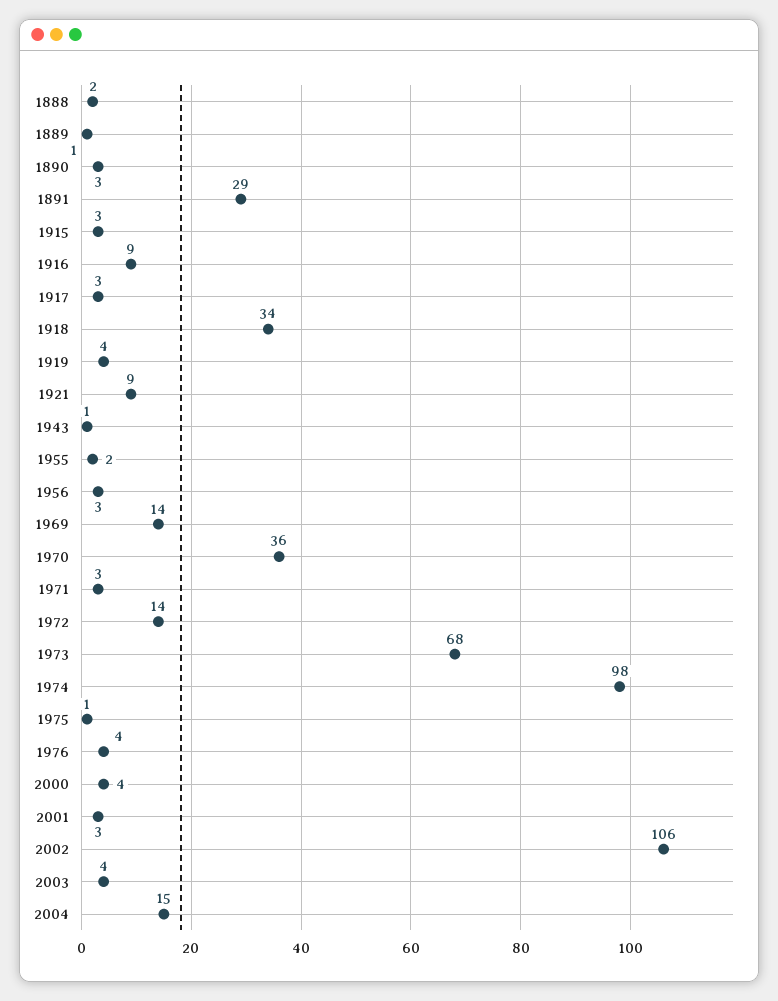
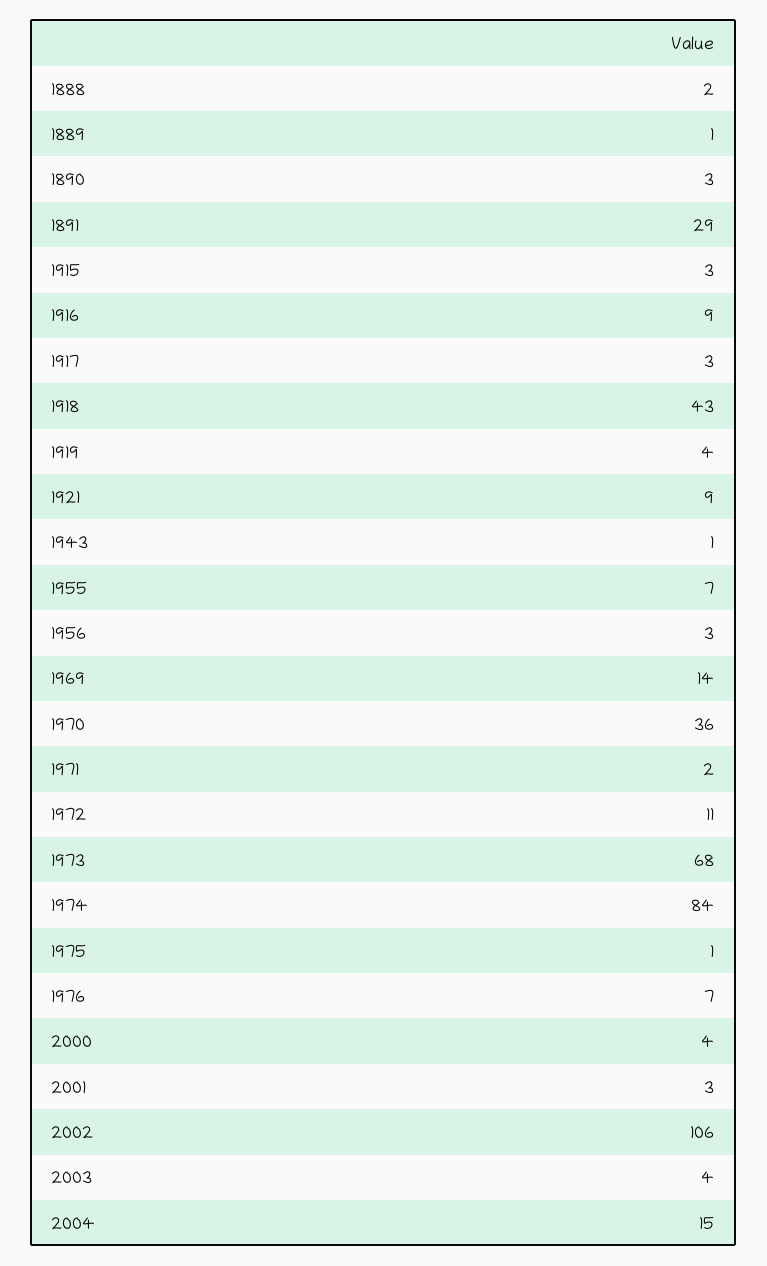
  {
    "1888": 2,
    "1889": 1,
    "1890": 3,
    "1891": 29,
    "1915": 3,
    "1916": 9,
    "1917": 3,
-   "1918": 34,
+   "1918": 43,
    "1919": 4,
    "1921": 9,
    "1943": 1,
-   "1955": 2,
+   "1955": 7,
    "1956": 3,
    "1969": 14,
    "1970": 36,
-   "1971": 3,
+   "1971": 2,
-   "1972": 14,
+   "1972": 11,
    "1973": 68,
-   "1974": 98,
+   "1974": 84,
    "1975": 1,
-   "1976": 4,
+   "1976": 7,
    "2000": 4,
    "2001": 3,
    "2002": 106,
    "2003": 4,
    "2004": 15
  }

